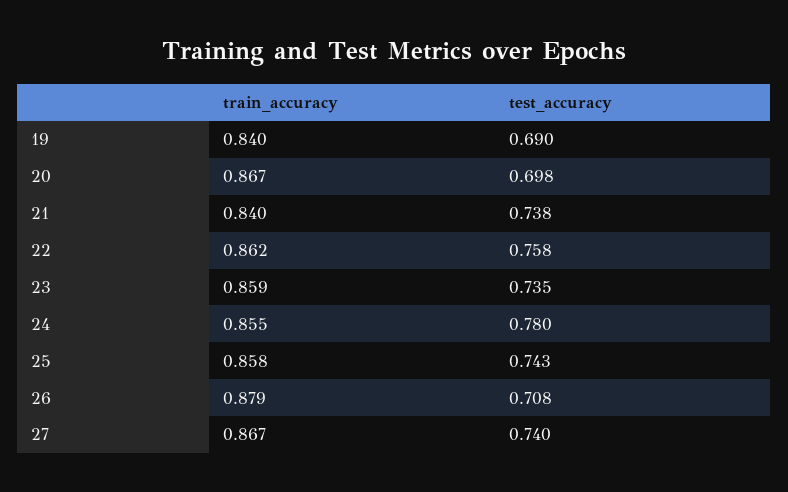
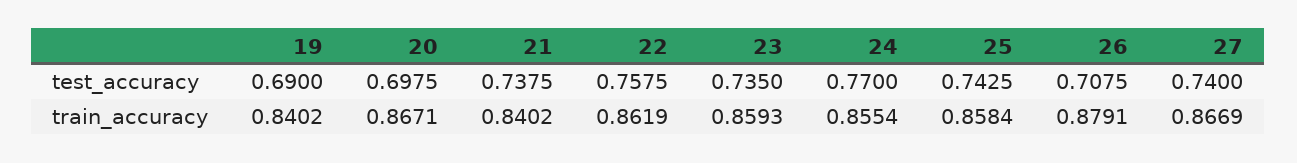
  {
    "train_accuracy": {
      "19": 0.8402,
      "20": 0.8671,
      "21": 0.8402,
      "22": 0.8619,
      "23": 0.8593,
      "24": 0.8554,
      "25": 0.8584,
      "26": 0.8791,
      "27": 0.8669
    },
    "test_accuracy": {
      "19": 0.69,
      "20": 0.6975,
      "21": 0.7375,
      "22": 0.7575,
      "23": 0.735,
-     "24": 0.78,
+     "24": 0.77,
      "25": 0.7425,
      "26": 0.7075,
      "27": 0.74
    }
  }

